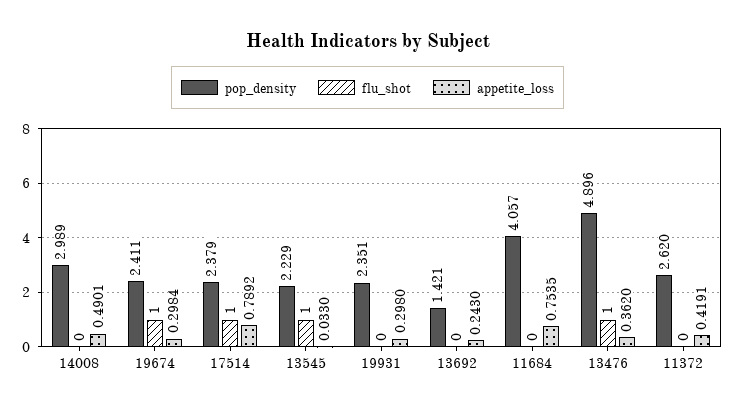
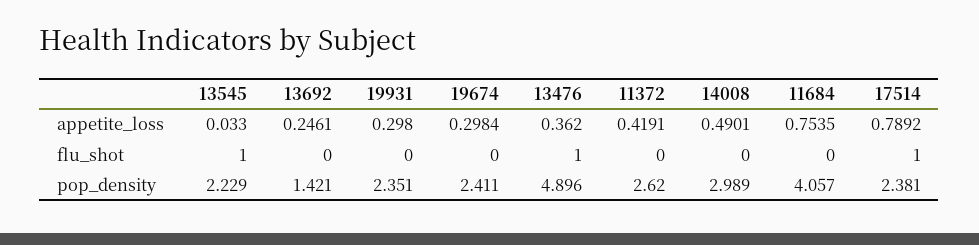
  {
    "pop_density": {
      "14008": 2.989,
      "19674": 2.411,
-     "17514": 2.379,
+     "17514": 2.381,
      "13545": 2.229,
      "19931": 2.351,
      "13692": 1.421,
      "11684": 4.057,
      "13476": 4.896,
      "11372": 2.62
    },
    "flu_shot": {
      "14008": 0,
-     "19674": 1,
+     "19674": 0,
      "17514": 1,
      "13545": 1,
      "19931": 0,
      "13692": 0,
      "11684": 0,
      "13476": 1,
      "11372": 0
    },
    "appetite_loss": {
      "14008": 0.4901,
      "19674": 0.2984,
      "17514": 0.7892,
      "13545": 0.033,
      "19931": 0.298,
-     "13692": 0.243,
+     "13692": 0.2461,
      "11684": 0.7535,
      "13476": 0.362,
      "11372": 0.4191
    }
  }

